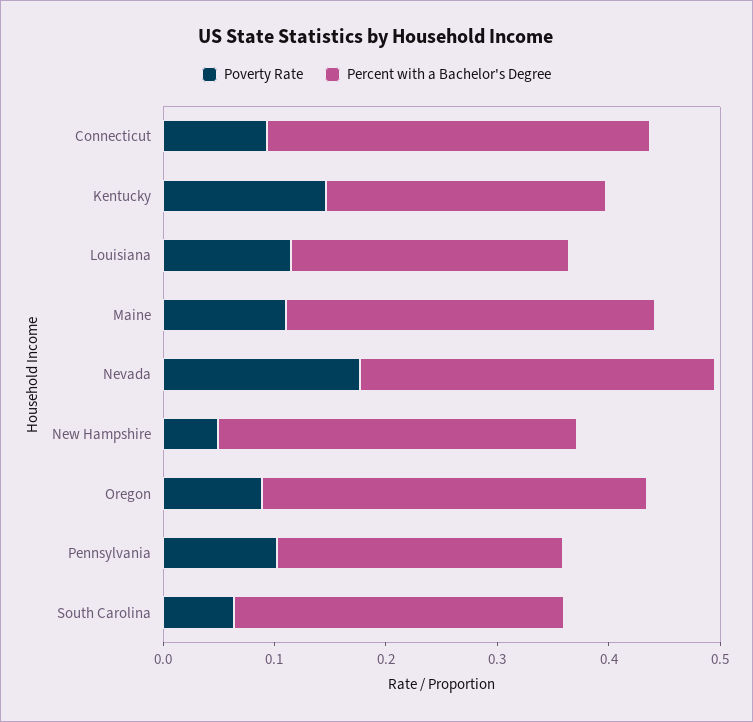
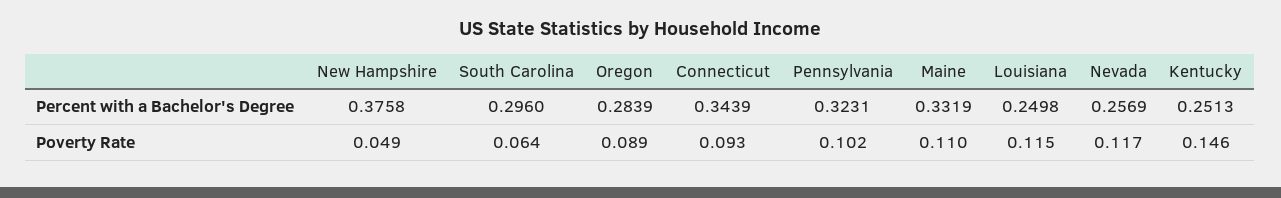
  {
    "Poverty Rate": {
      "Connecticut": 0.093,
      "Kentucky": 0.146,
      "Louisiana": 0.115,
      "Maine": 0.11,
-     "Nevada": 0.18,
+     "Nevada": 0.117,
      "New Hampshire": 0.049,
      "Oregon": 0.089,
      "Pennsylvania": 0.102,
      "South Carolina": 0.064
    },
    "Percent with a Bachelor's Degree": {
      "Connecticut": 0.3439,
      "Kentucky": 0.2513,
      "Louisiana": 0.2498,
      "Maine": 0.3319,
-     "Nevada": 0.32,
+     "Nevada": 0.2569,
-     "New Hampshire": 0.32,
+     "New Hampshire": 0.3758,
-     "Oregon": 0.34,
+     "Oregon": 0.2839,
-     "Pennsylvania": 0.26,
+     "Pennsylvania": 0.3231,
      "South Carolina": 0.296
    }
  }

